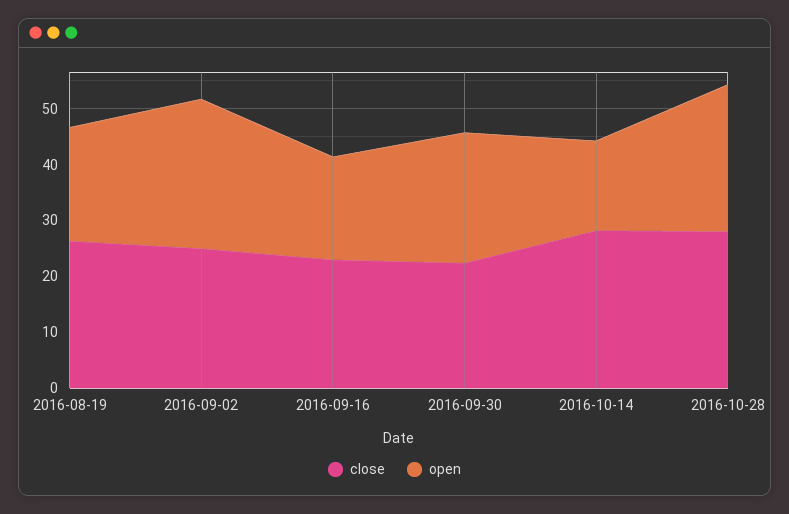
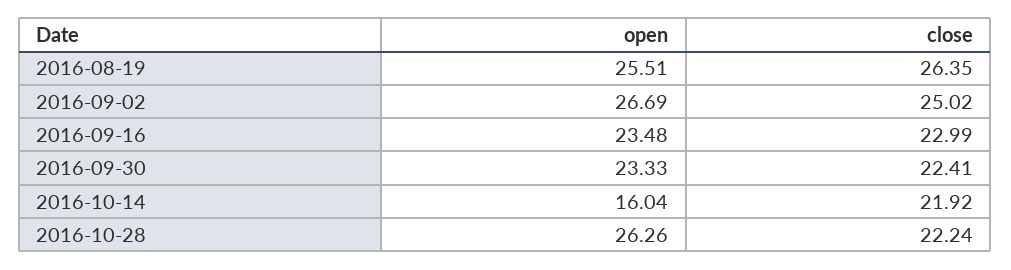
  {
    "close": {
      "2016-08-19": 26.35,
      "2016-09-02": 25.02,
      "2016-09-16": 22.99,
      "2016-09-30": 22.41,
-     "2016-10-14": 28,
+     "2016-10-14": 21.92,
-     "2016-10-28": 28
+     "2016-10-28": 22.24
    },
    "open": {
-     "2016-08-19": 20,
+     "2016-08-19": 25.51,
      "2016-09-02": 26.69,
-     "2016-09-16": 18,
+     "2016-09-16": 23.48,
      "2016-09-30": 23.33,
      "2016-10-14": 16.04,
      "2016-10-28": 26.26
    }
  }

